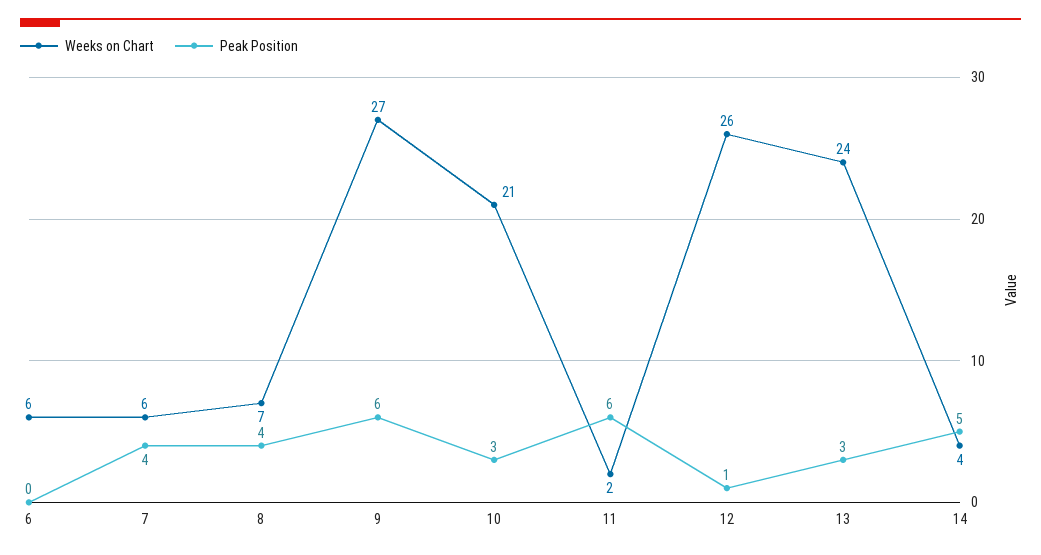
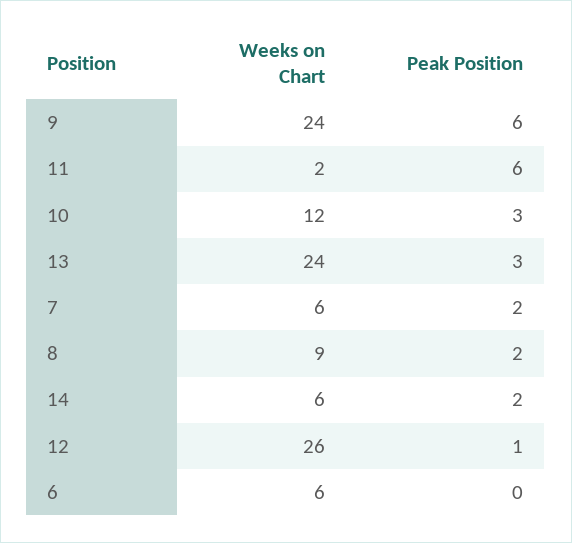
  {
    "Weeks on Chart": {
      "6": 6,
      "7": 6,
-     "8": 7,
+     "8": 9,
-     "9": 27,
+     "9": 24,
-     "10": 21,
+     "10": 12,
      "11": 2,
      "12": 26,
      "13": 24,
-     "14": 4
+     "14": 6
    },
    "Peak Position": {
      "6": 0,
-     "7": 4,
+     "7": 2,
-     "8": 4,
+     "8": 2,
      "9": 6,
      "10": 3,
      "11": 6,
      "12": 1,
      "13": 3,
-     "14": 5
+     "14": 2
    }
  }

